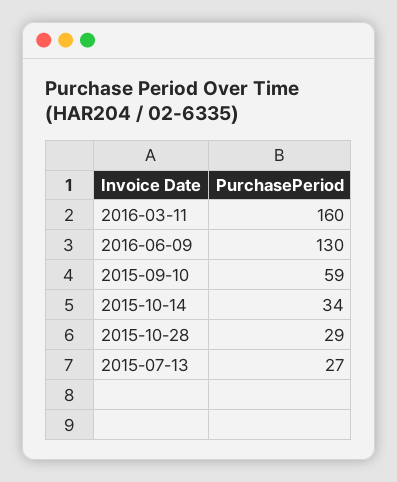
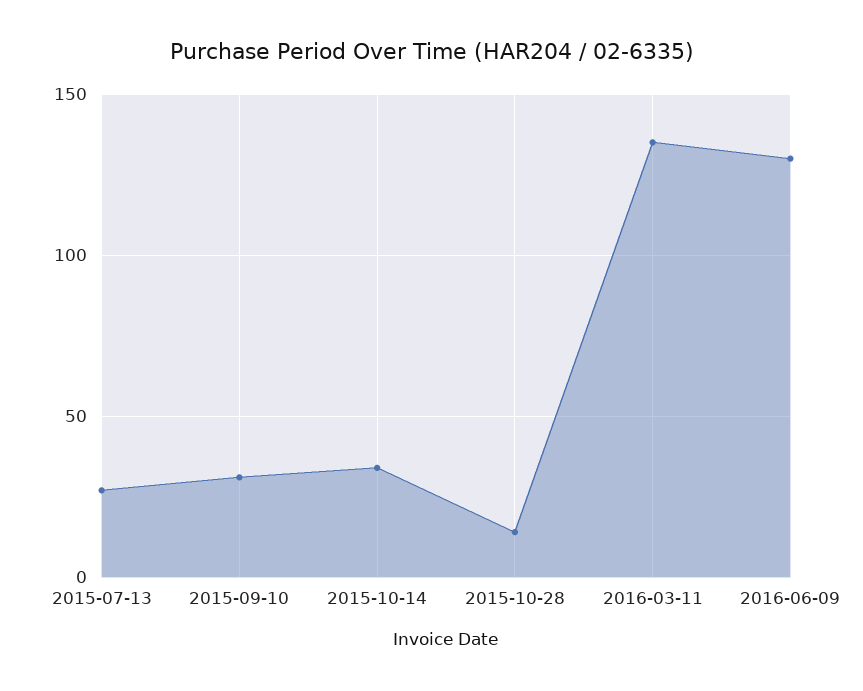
  {
-   "2016-03-11": 160,
+   "2016-03-11": 135,
    "2016-06-09": 130,
-   "2015-09-10": 59,
+   "2015-09-10": 30,
    "2015-10-14": 34,
-   "2015-10-28": 29,
+   "2015-10-28": 15,
    "2015-07-13": 27
  }

